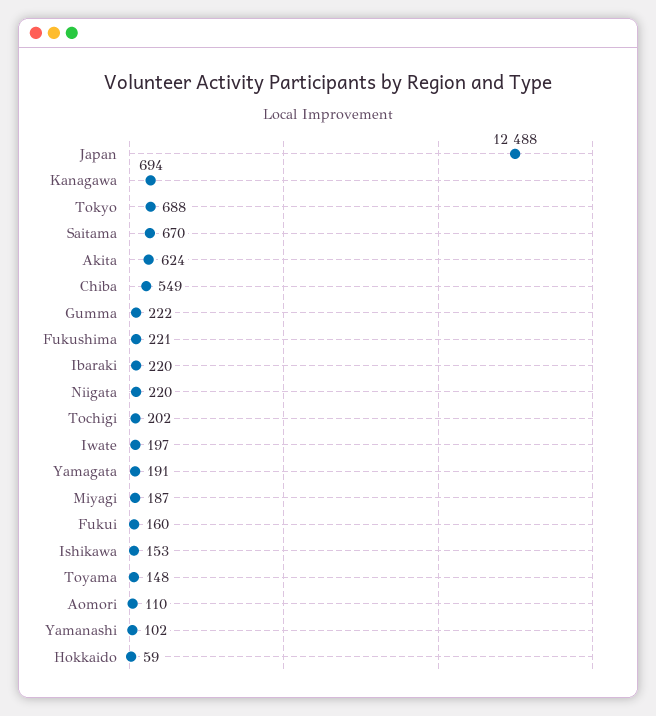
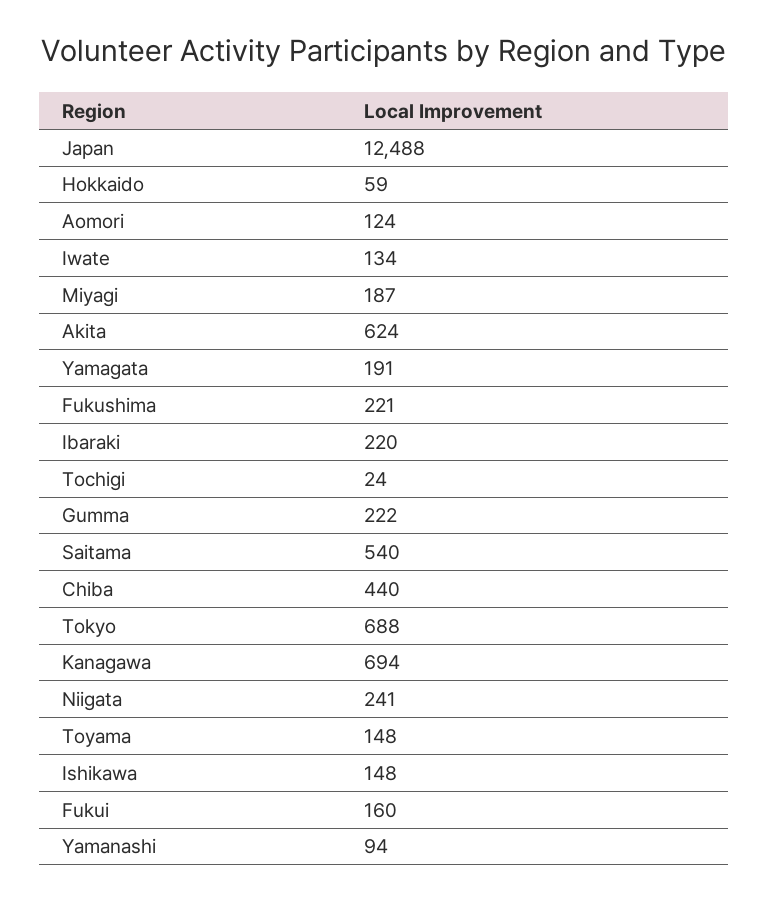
  {
    "Japan": 12488,
    "Kanagawa": 694,
    "Tokyo": 688,
-   "Saitama": 670,
+   "Saitama": 540,
    "Akita": 624,
-   "Chiba": 549,
+   "Chiba": 440,
    "Gumma": 222,
    "Fukushima": 221,
    "Ibaraki": 220,
-   "Niigata": 220,
+   "Niigata": 241,
-   "Tochigi": 202,
+   "Tochigi": 24,
-   "Iwate": 197,
+   "Iwate": 134,
    "Yamagata": 191,
    "Miyagi": 187,
    "Fukui": 160,
-   "Ishikawa": 153,
+   "Ishikawa": 148,
    "Toyama": 148,
-   "Aomori": 110,
+   "Aomori": 124,
-   "Yamanashi": 102,
+   "Yamanashi": 94,
    "Hokkaido": 59
  }

